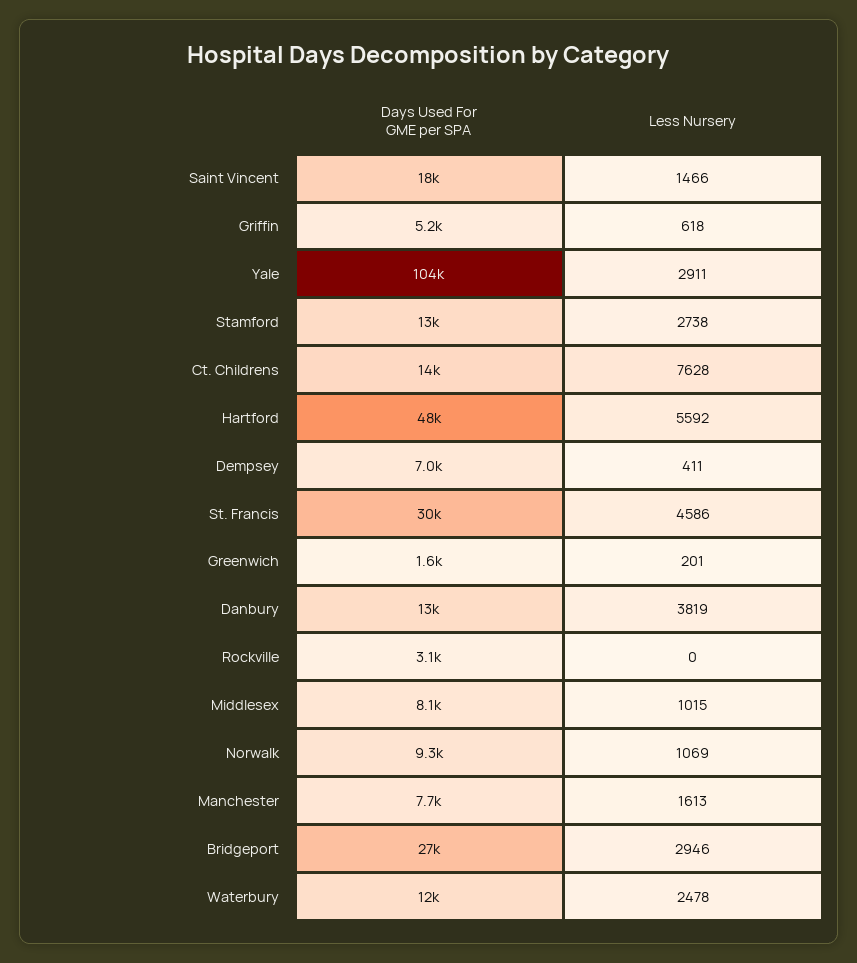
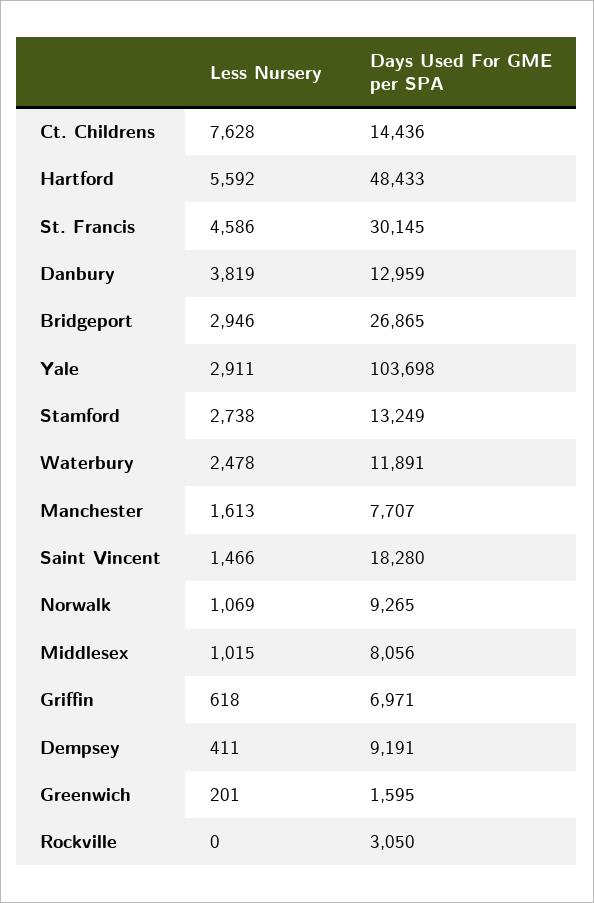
  {
    "Days Used For GME per SPA": {
      "Saint Vincent": 18280,
-     "Griffin": 5200,
+     "Griffin": 6971,
      "Yale": 103698,
      "Stamford": 13249,
      "Ct. Childrens": 14436,
      "Hartford": 48433,
-     "Dempsey": 7000,
+     "Dempsey": 9191,
      "St. Francis": 30145,
      "Greenwich": 1595,
      "Danbury": 12959,
      "Rockville": 3050,
      "Middlesex": 8056,
      "Norwalk": 9265,
      "Manchester": 7707,
      "Bridgeport": 26865,
      "Waterbury": 11891
    },
    "Less Nursery": {
      "Saint Vincent": 1466,
      "Griffin": 618,
      "Yale": 2911,
      "Stamford": 2738,
      "Ct. Childrens": 7628,
      "Hartford": 5592,
      "Dempsey": 411,
      "St. Francis": 4586,
      "Greenwich": 201,
      "Danbury": 3819,
      "Rockville": 0,
      "Middlesex": 1015,
      "Norwalk": 1069,
      "Manchester": 1613,
      "Bridgeport": 2946,
      "Waterbury": 2478
    }
  }

